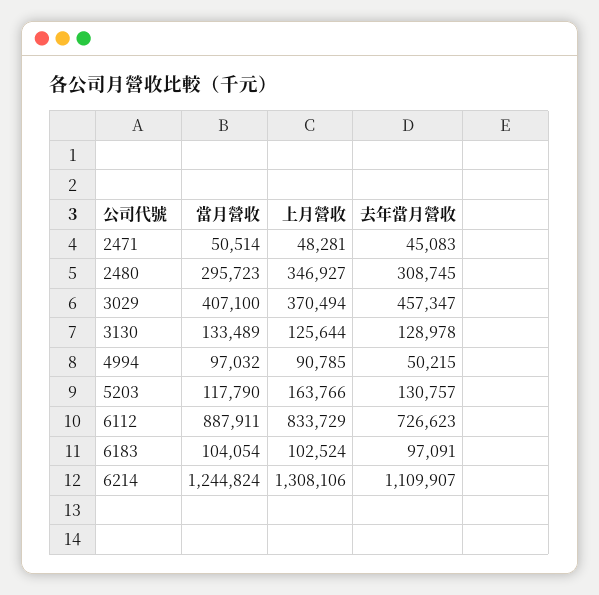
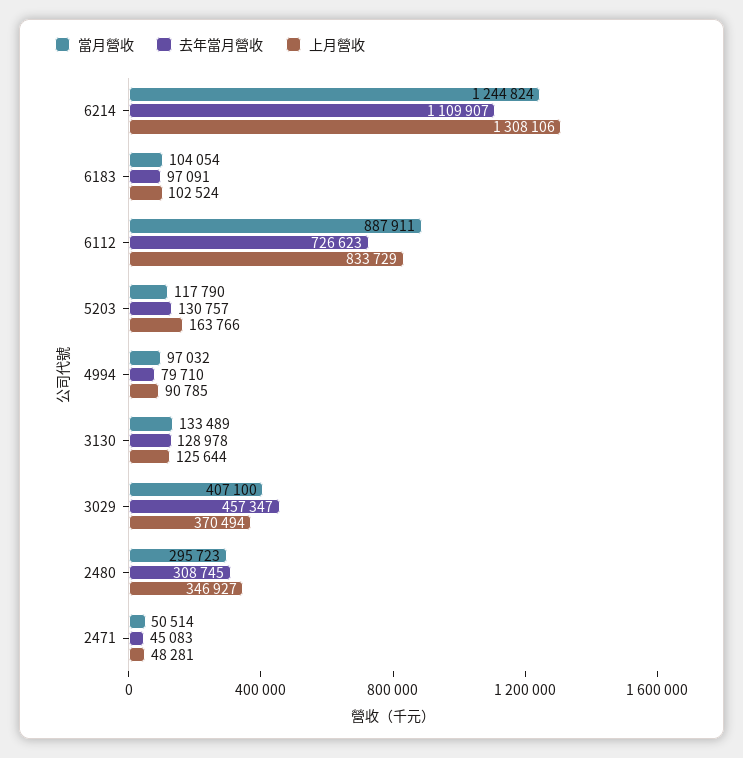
  {
    "當月營收": {
      "2471": 50514,
      "2480": 295723,
      "3029": 407100,
      "3130": 133489,
      "4994": 97032,
      "5203": 117790,
      "6112": 887911,
      "6183": 104054,
      "6214": 1244824
    },
    "上月營收": {
      "2471": 48281,
      "2480": 346927,
      "3029": 370494,
      "3130": 125644,
      "4994": 90785,
      "5203": 163766,
      "6112": 833729,
      "6183": 102524,
      "6214": 1308106
    },
    "去年當月營收": {
      "2471": 45083,
      "2480": 308745,
      "3029": 457347,
      "3130": 128978,
-     "4994": 50215,
+     "4994": 79710,
      "5203": 130757,
      "6112": 726623,
      "6183": 97091,
      "6214": 1109907
    }
  }

